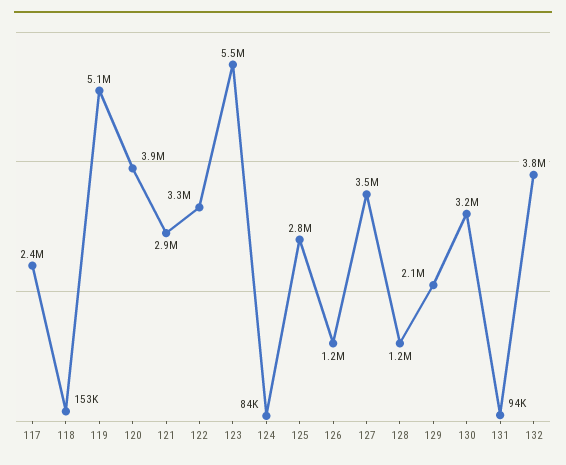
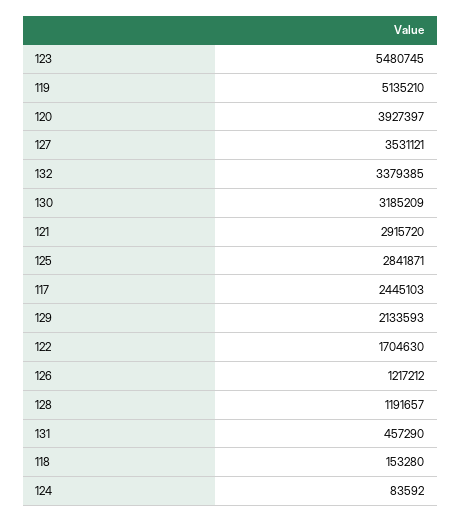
  {
    "117": 2445103,
    "118": 153280,
    "119": 5135210,
    "120": 3927397,
    "121": 2915720,
-   "122": 3300000,
+   "122": 1704630,
    "123": 5480745,
    "124": 83592,
    "125": 2841871,
    "126": 1217212,
    "127": 3531121,
    "128": 1191657,
    "129": 2133593,
    "130": 3185209,
-   "131": 94000,
+   "131": 457290,
-   "132": 3800000
+   "132": 3379385
  }

